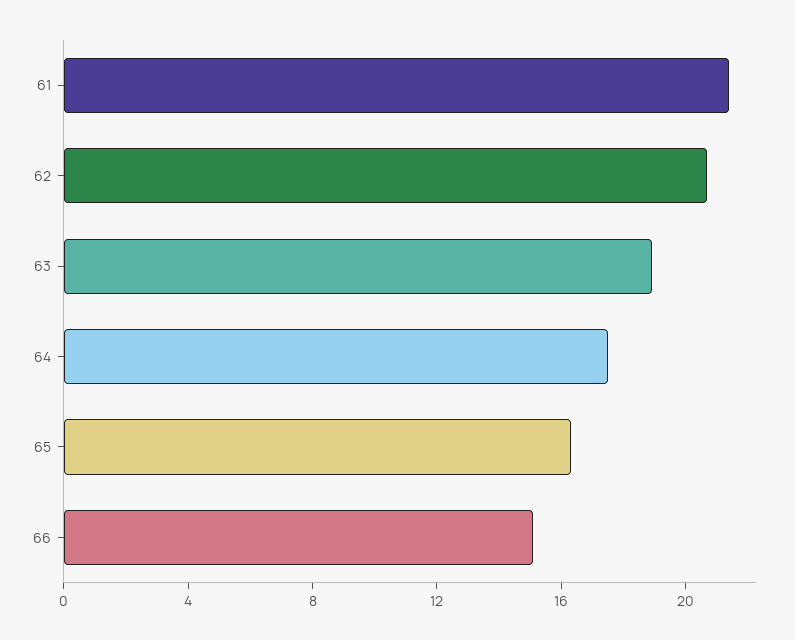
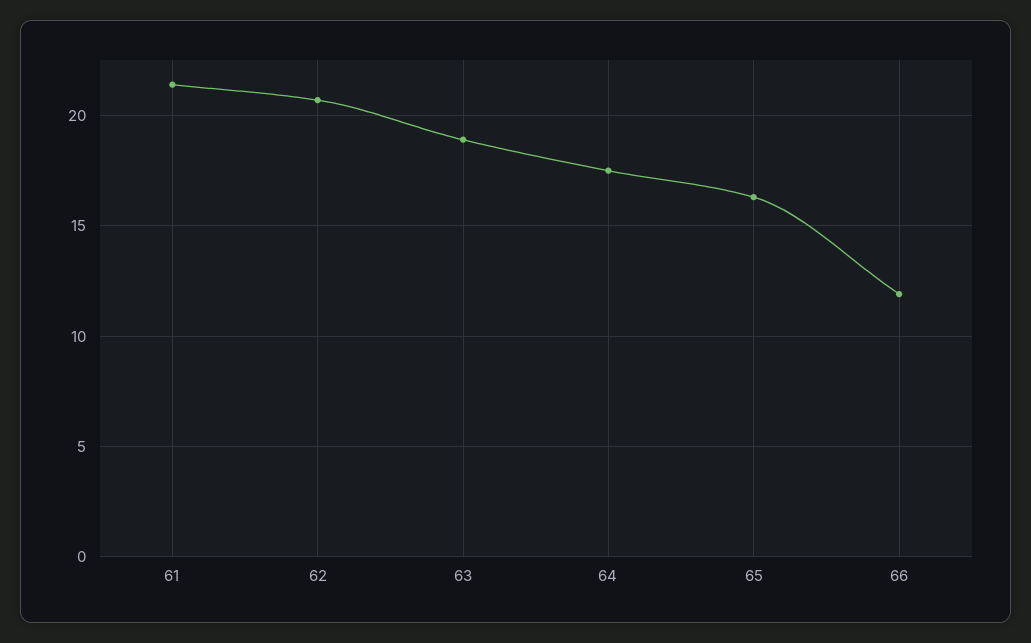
  {
    "61": 21.5,
    "62": 20.5,
    "63": 19,
    "64": 17.5,
    "65": 16.5,
-   "66": 15
+   "66": 12
  }

